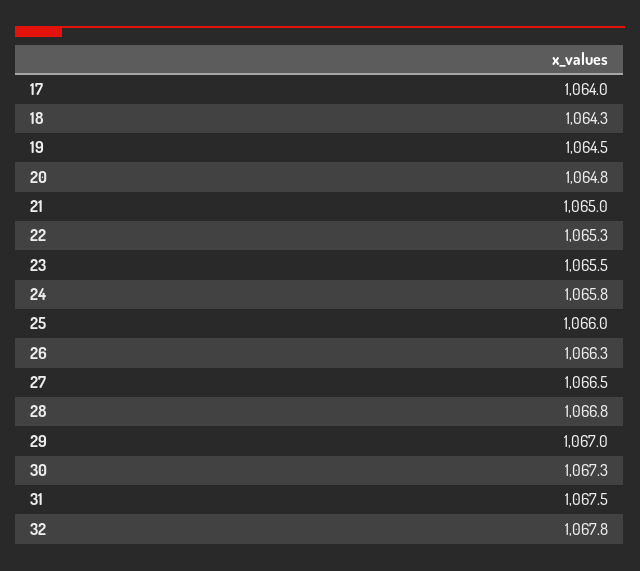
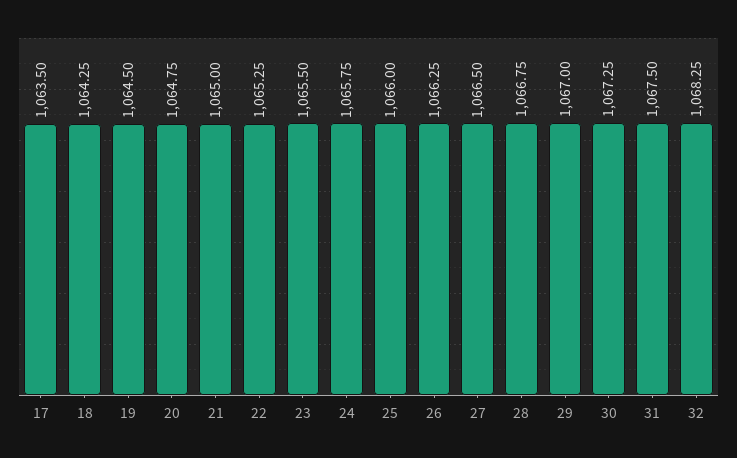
  {
-   "17": 1064,
+   "17": 1063.5,
    "18": 1064.25,
    "19": 1064.5,
    "20": 1064.75,
    "21": 1065,
    "22": 1065.25,
    "23": 1065.5,
    "24": 1065.75,
    "25": 1066,
    "26": 1066.25,
    "27": 1066.5,
    "28": 1066.75,
    "29": 1067,
    "30": 1067.25,
    "31": 1067.5,
-   "32": 1067.8
+   "32": 1068.25
  }

